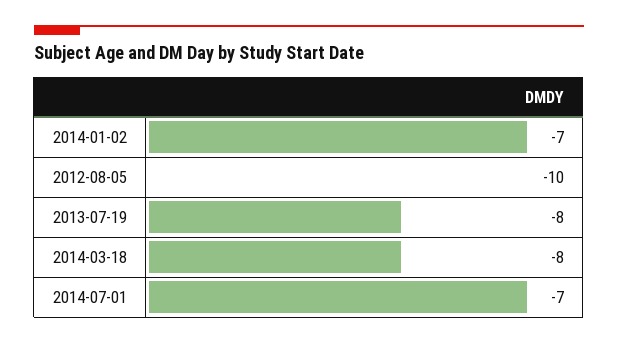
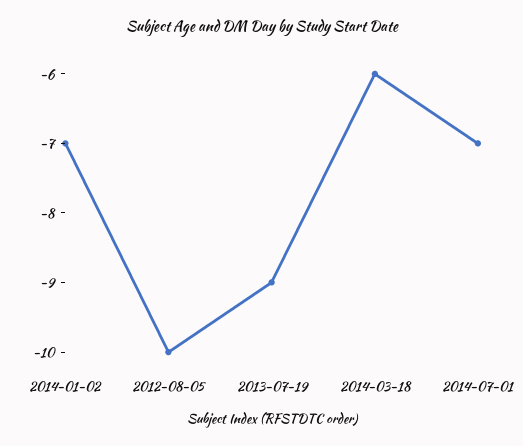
  {
    "2014-01-02": -7,
    "2012-08-05": -10,
-   "2013-07-19": -8,
+   "2013-07-19": -9,
-   "2014-03-18": -8,
+   "2014-03-18": -6,
    "2014-07-01": -7
  }

